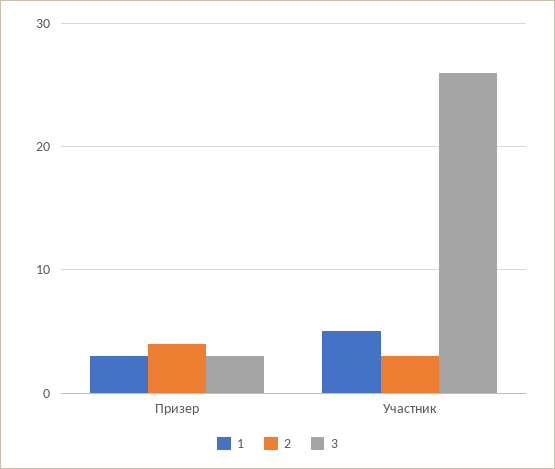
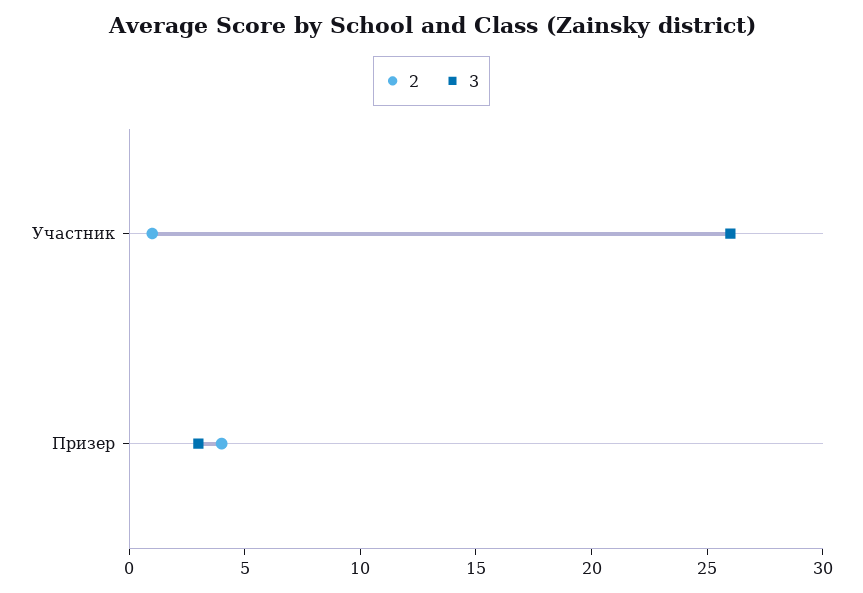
  {
-   "1": {
-     "Призер": 3,
-     "Участник": 5
-   },
    "2": {
      "Призер": 4,
-     "Участник": 3
+     "Участник": 1
    },
    "3": {
      "Призер": 3,
      "Участник": 26
    }
  }

